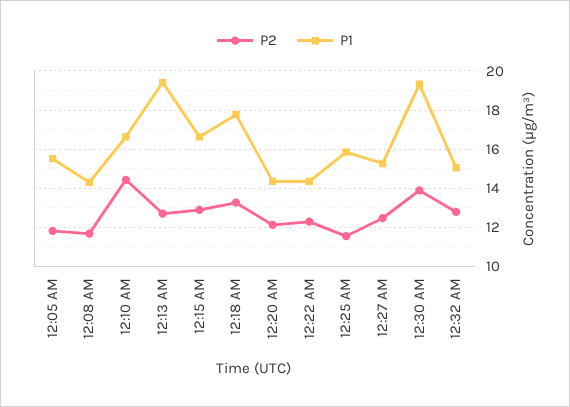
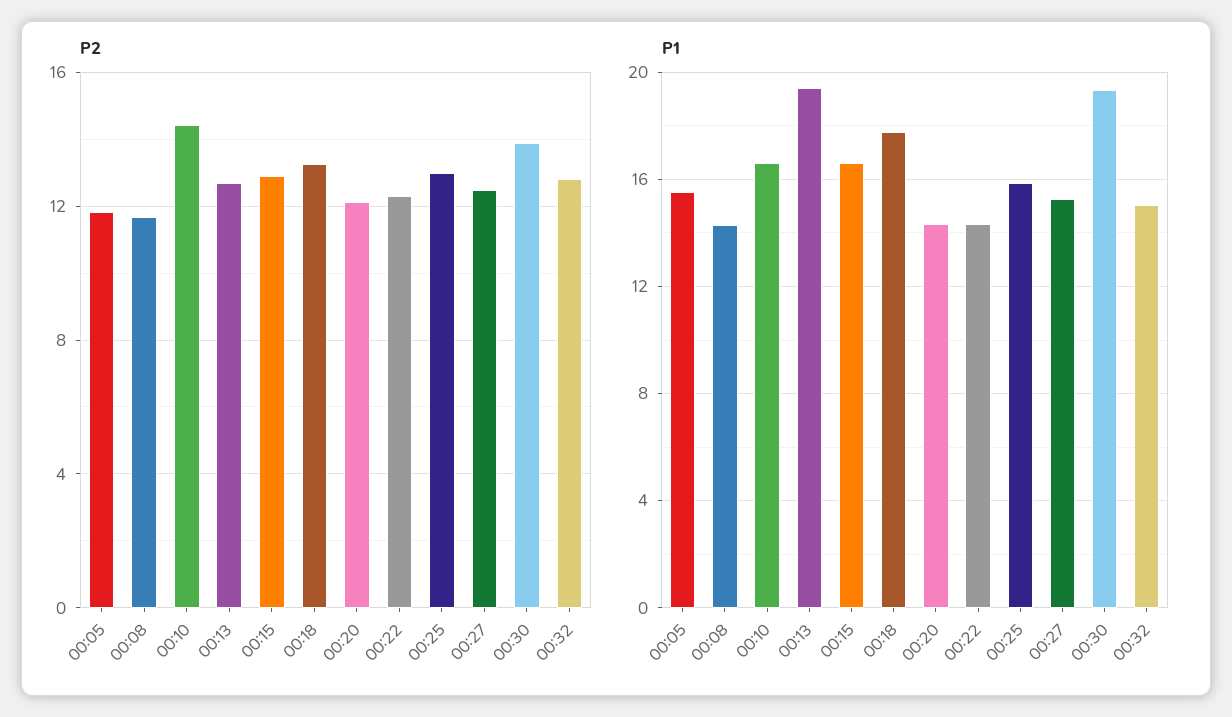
  {
    "P2": {
      "12:05 AM": 12,
      "12:08 AM": 11.5,
      "12:10 AM": 14.5,
      "12:13 AM": 12.5,
      "12:15 AM": 13,
      "12:18 AM": 13.5,
      "12:20 AM": 12,
      "12:22 AM": 12.5,
-     "12:25 AM": 11.5,
+     "12:25 AM": 13,
      "12:27 AM": 12.5,
      "12:30 AM": 14,
      "12:32 AM": 13
    },
    "P1": {
      "12:05 AM": 15.5,
      "12:08 AM": 14.5,
      "12:10 AM": 16.5,
      "12:13 AM": 19.5,
      "12:15 AM": 16.5,
      "12:18 AM": 18,
      "12:20 AM": 14.5,
      "12:22 AM": 14.5,
      "12:25 AM": 16,
      "12:27 AM": 15.5,
      "12:30 AM": 19.5,
      "12:32 AM": 15
    }
  }

